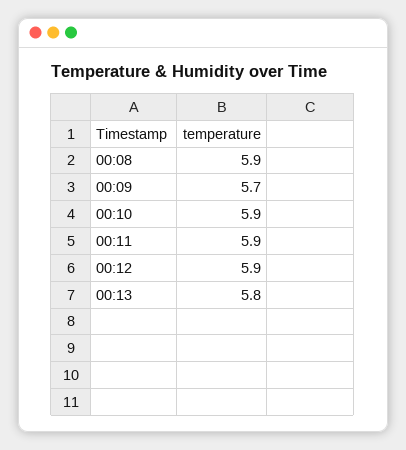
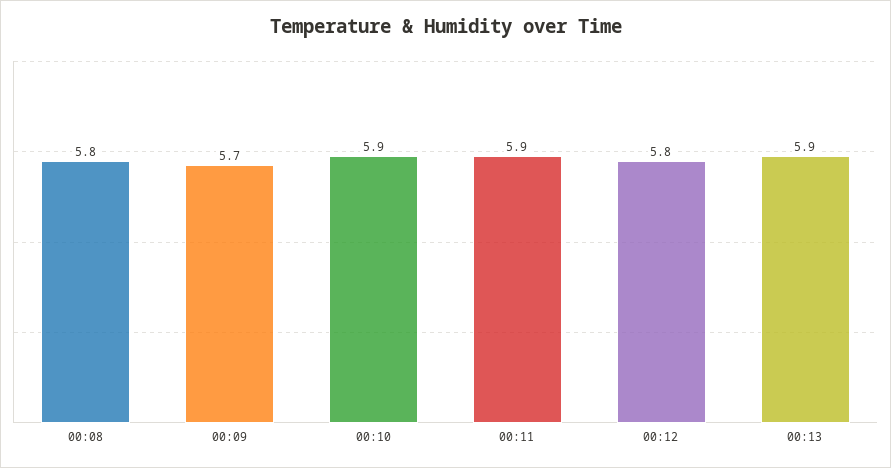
  {
-   "00:08": 5.9,
+   "00:08": 5.8,
    "00:09": 5.7,
    "00:10": 5.9,
    "00:11": 5.9,
-   "00:12": 5.9,
+   "00:12": 5.8,
-   "00:13": 5.8
+   "00:13": 5.9
  }

